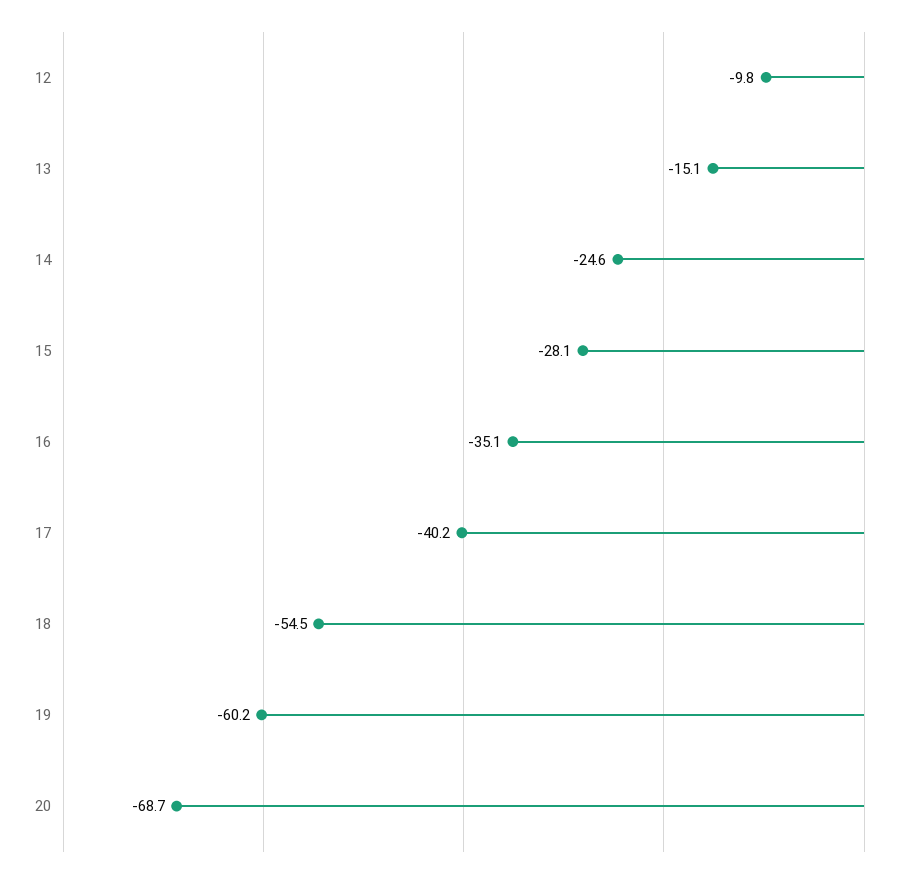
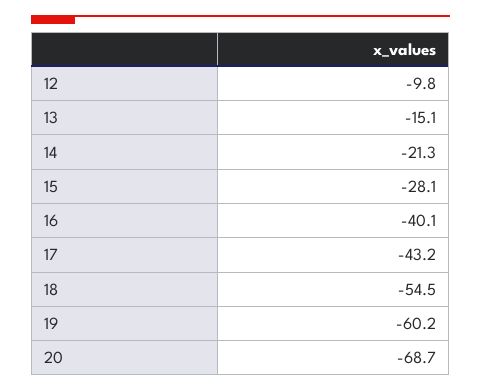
  {
    "12": -9.8,
    "13": -15.1,
-   "14": -24.6,
+   "14": -21.3,
    "15": -28.1,
-   "16": -35.1,
+   "16": -40.1,
-   "17": -40.2,
+   "17": -43.2,
    "18": -54.5,
    "19": -60.2,
    "20": -68.7
  }

